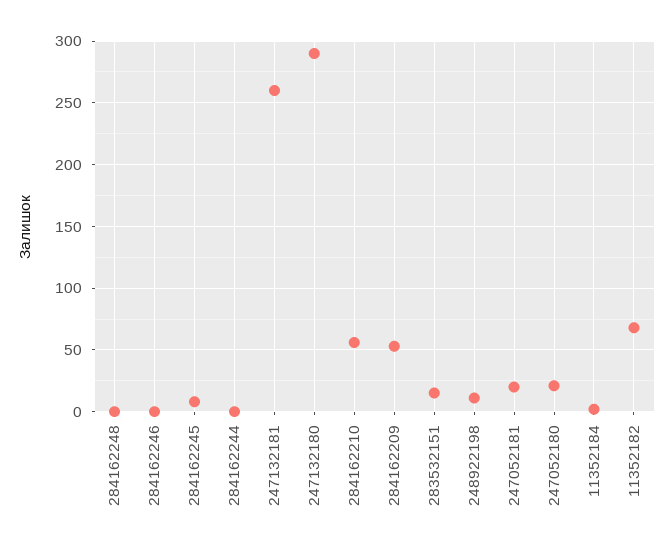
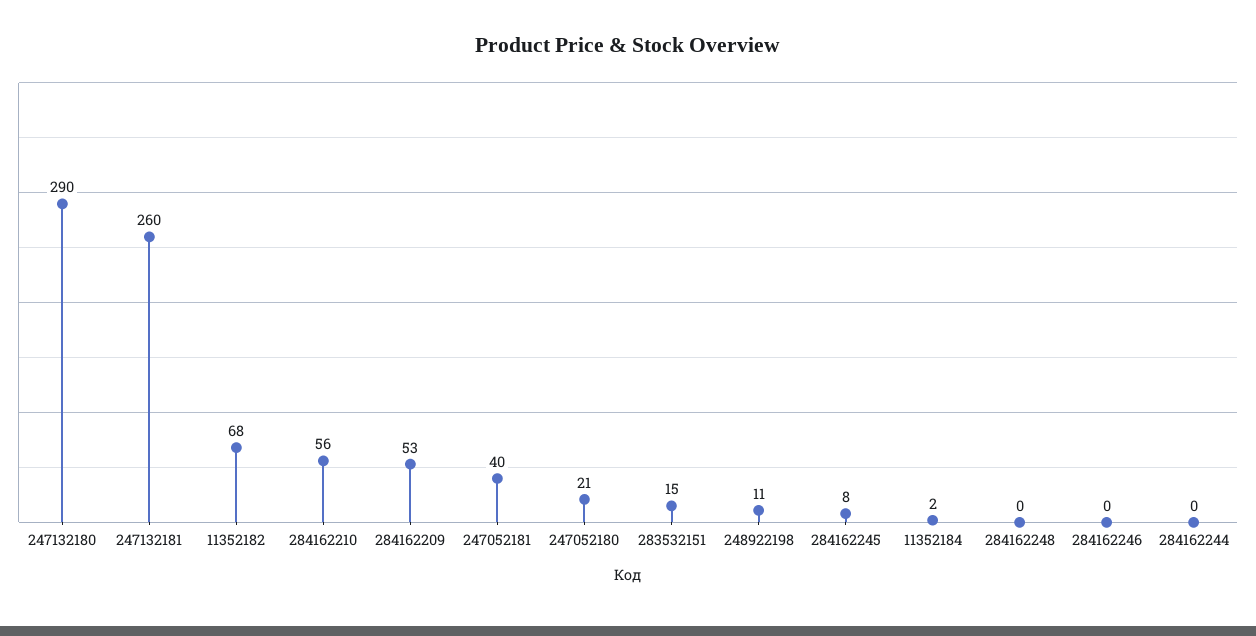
  {
    "284162248": 0,
    "284162246": 0,
    "284162245": 8,
    "284162244": 0,
    "247132181": 260,
    "247132180": 290,
    "284162210": 56,
    "284162209": 53,
    "283532151": 15,
    "248922198": 11,
-   "247052181": 20,
+   "247052181": 40,
    "247052180": 21,
    "11352184": 2,
    "11352182": 68
  }

